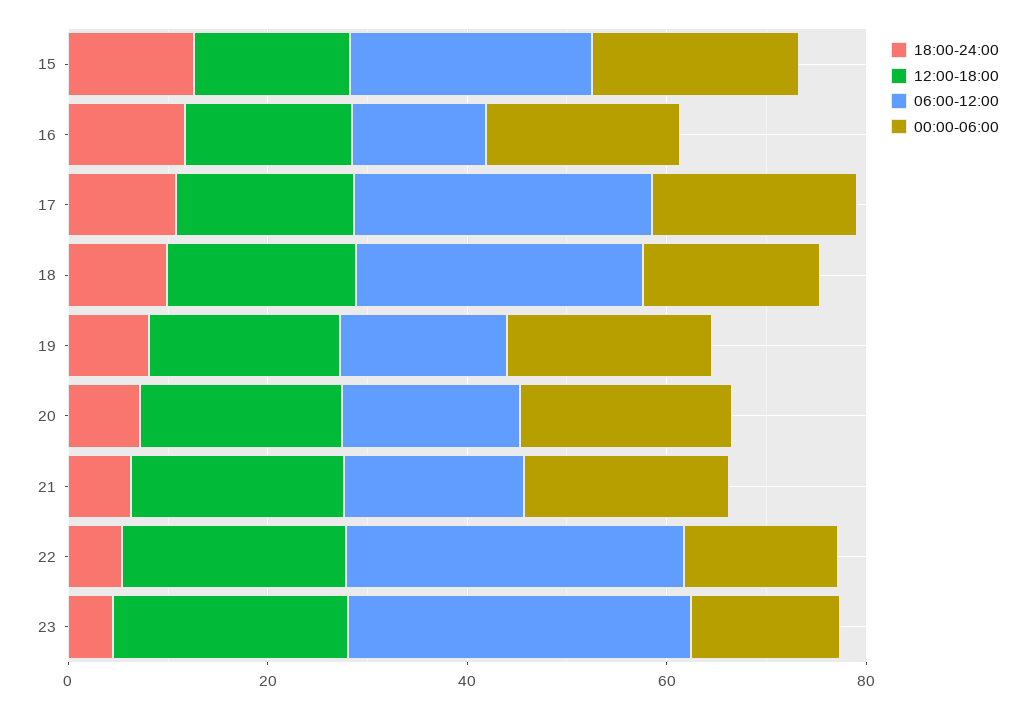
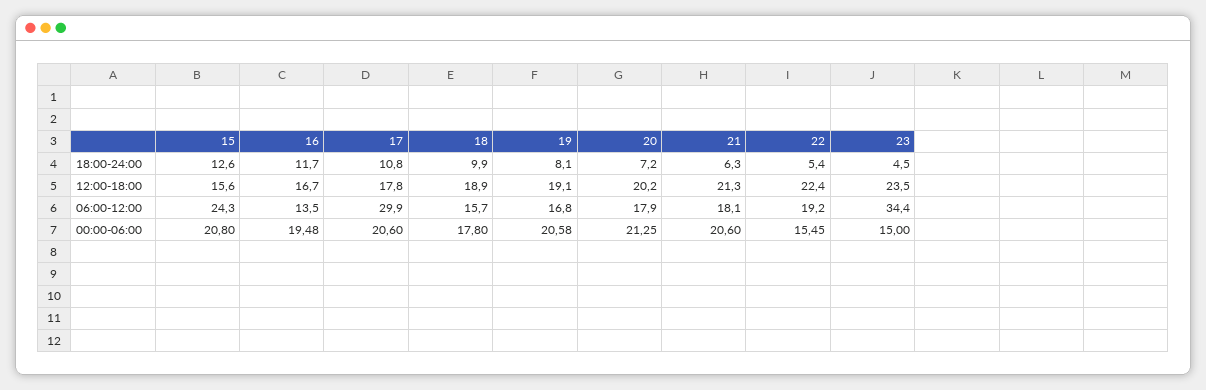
  {
    "18:00-24:00": {
      "15": 12.6,
      "16": 11.7,
      "17": 10.8,
      "18": 9.9,
      "19": 8.1,
      "20": 7.2,
      "21": 6.3,
      "22": 5.4,
      "23": 4.5
    },
    "12:00-18:00": {
      "15": 15.6,
      "16": 16.7,
      "17": 17.8,
      "18": 18.9,
      "19": 19.1,
      "20": 20.2,
      "21": 21.3,
      "22": 22.4,
      "23": 23.5
    },
    "06:00-12:00": {
      "15": 24.3,
      "16": 13.5,
      "17": 29.9,
-     "18": 30,
+     "18": 15.7,
      "19": 16.8,
      "20": 17.9,
      "21": 18.1,
-     "22": 35,
+     "22": 19.2,
      "23": 34.4
    },
    "00:00-06:00": {
      "15": 20.8,
      "16": 19.48,
      "17": 20.6,
      "18": 17.8,
      "19": 20.58,
      "20": 21.25,
      "21": 20.6,
      "22": 15.45,
      "23": 15
    }
  }

